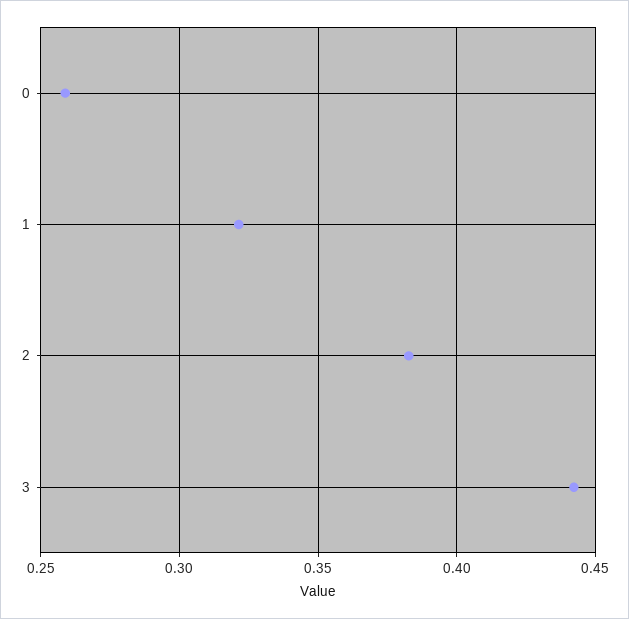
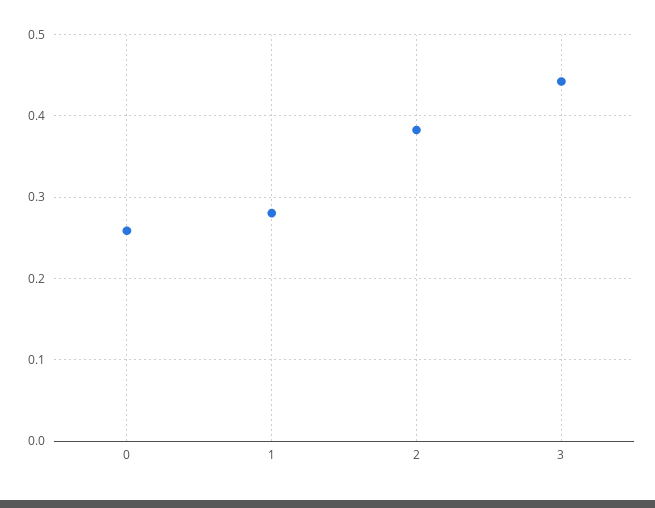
  {
    "0": 0.26,
-   "1": 0.32,
+   "1": 0.28,
    "2": 0.385,
    "3": 0.44
  }

